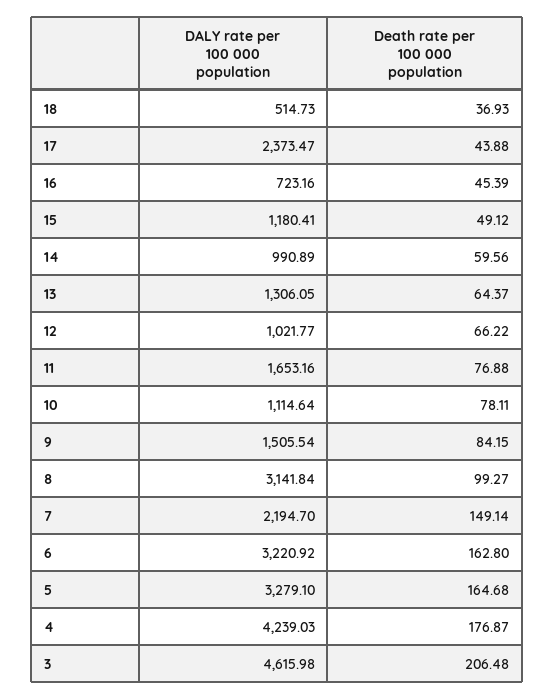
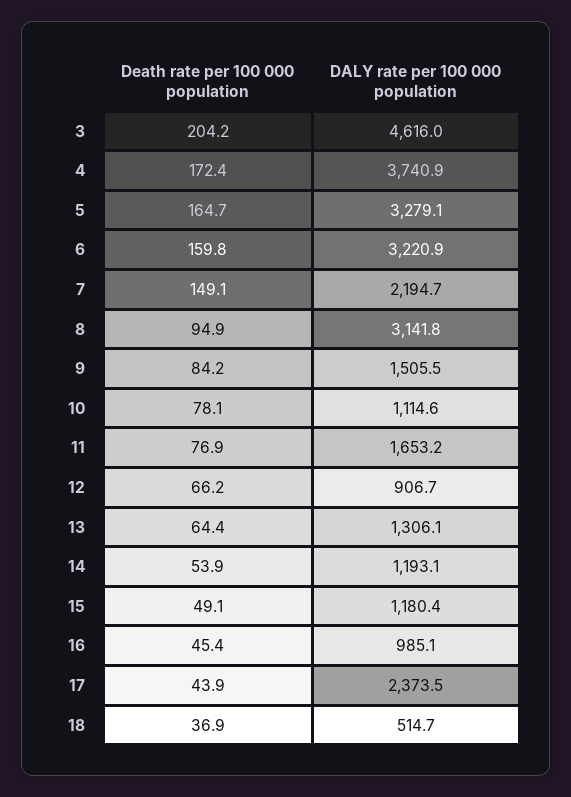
  {
    "DALY rate per 100 000 population": {
      "18": 514.73,
      "17": 2373.47,
-     "16": 723.16,
+     "16": 985.1,
      "15": 1180.41,
-     "14": 990.89,
+     "14": 1193.1,
      "13": 1306.05,
-     "12": 1021.77,
+     "12": 906.7,
      "11": 1653.16,
      "10": 1114.64,
      "9": 1505.54,
      "8": 3141.84,
      "7": 2194.7,
      "6": 3220.92,
      "5": 3279.1,
-     "4": 4239.03,
+     "4": 3740.9,
      "3": 4615.98
    },
    "Death rate per 100 000 population": {
      "18": 36.93,
      "17": 43.88,
      "16": 45.39,
      "15": 49.12,
-     "14": 59.56,
+     "14": 53.9,
      "13": 64.37,
      "12": 66.22,
      "11": 76.88,
      "10": 78.11,
      "9": 84.15,
-     "8": 99.27,
+     "8": 94.9,
      "7": 149.14,
-     "6": 162.8,
+     "6": 159.8,
      "5": 164.68,
-     "4": 176.87,
+     "4": 172.4,
-     "3": 206.48
+     "3": 204.2
    }
  }

